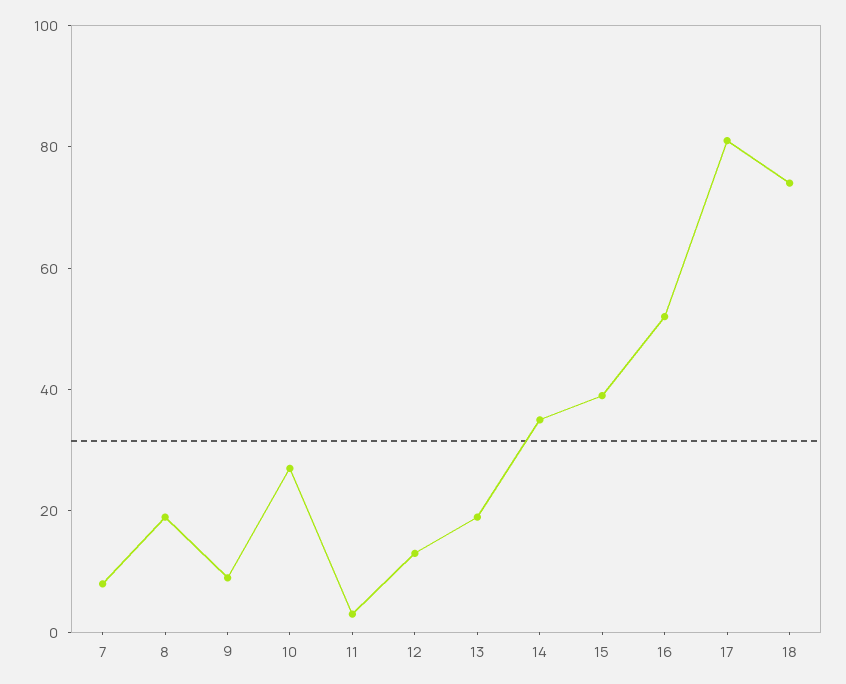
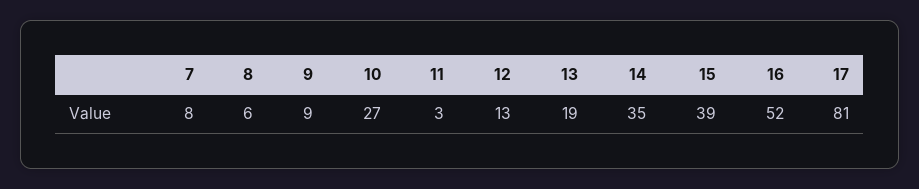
  {
    "7": 8,
-   "8": 20,
+   "8": 6,
    "9": 9,
    "10": 27,
    "11": 3,
    "12": 13,
    "13": 19,
    "14": 35,
    "15": 39,
    "16": 52,
-   "17": 81,
+   "17": 81
-   "18": 75
  }

